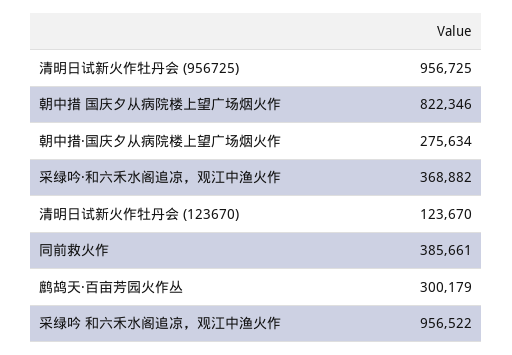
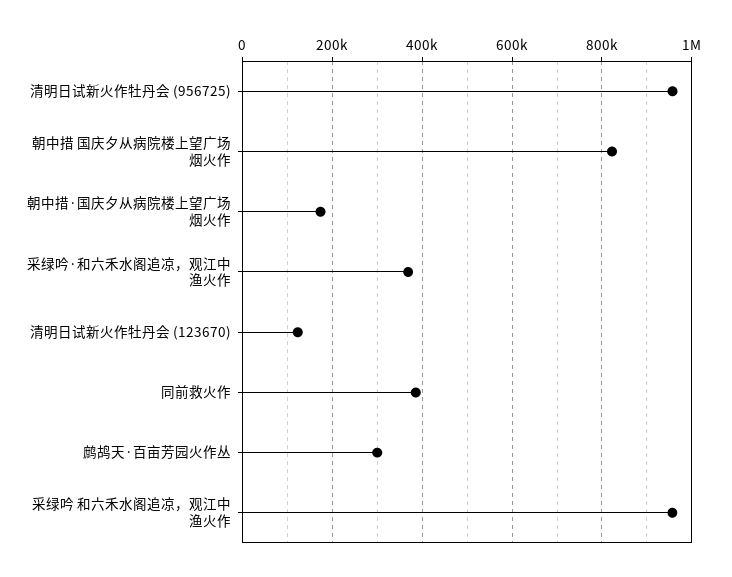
  {
    "清明日试新火作牡丹会 (956725)": 956725,
    "朝中措 国庆夕从病院楼上望广场烟火作": 822346,
-   "朝中措·国庆夕从病院楼上望广场烟火作": 275634,
+   "朝中措·国庆夕从病院楼上望广场烟火作": 180000,
    "采绿吟·和六禾水阁追凉，观江中渔火作": 368882,
    "清明日试新火作牡丹会 (123670)": 123670,
    "同前救火作": 385661,
    "鹧鸪天·百亩芳园火作丛": 300179,
    "采绿吟 和六禾水阁追凉，观江中渔火作": 956522
  }

